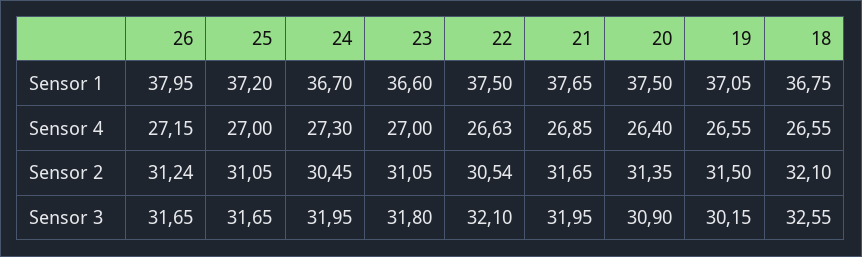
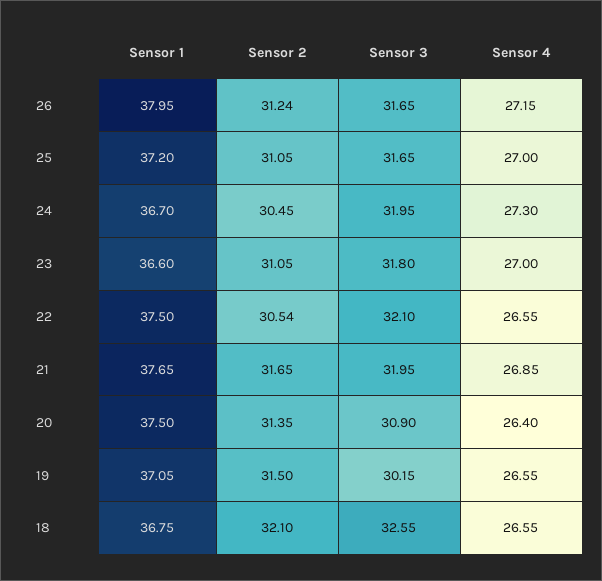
  {
    "26": {
      "Sensor 1": 37.95,
      "Sensor 4": 27.15,
      "Sensor 2": 31.24,
      "Sensor 3": 31.65
    },
    "25": {
      "Sensor 1": 37.2,
      "Sensor 4": 27,
      "Sensor 2": 31.05,
      "Sensor 3": 31.65
    },
    "24": {
      "Sensor 1": 36.7,
      "Sensor 4": 27.3,
      "Sensor 2": 30.45,
      "Sensor 3": 31.95
    },
    "23": {
      "Sensor 1": 36.6,
      "Sensor 4": 27,
      "Sensor 2": 31.05,
      "Sensor 3": 31.8
    },
    "22": {
      "Sensor 1": 37.5,
-     "Sensor 4": 26.63,
+     "Sensor 4": 26.55,
      "Sensor 2": 30.54,
      "Sensor 3": 32.1
    },
    "21": {
      "Sensor 1": 37.65,
      "Sensor 4": 26.85,
      "Sensor 2": 31.65,
      "Sensor 3": 31.95
    },
    "20": {
      "Sensor 1": 37.5,
      "Sensor 4": 26.4,
      "Sensor 2": 31.35,
      "Sensor 3": 30.9
    },
    "19": {
      "Sensor 1": 37.05,
      "Sensor 4": 26.55,
      "Sensor 2": 31.5,
      "Sensor 3": 30.15
    },
    "18": {
      "Sensor 1": 36.75,
      "Sensor 4": 26.55,
      "Sensor 2": 32.1,
      "Sensor 3": 32.55
    }
  }

